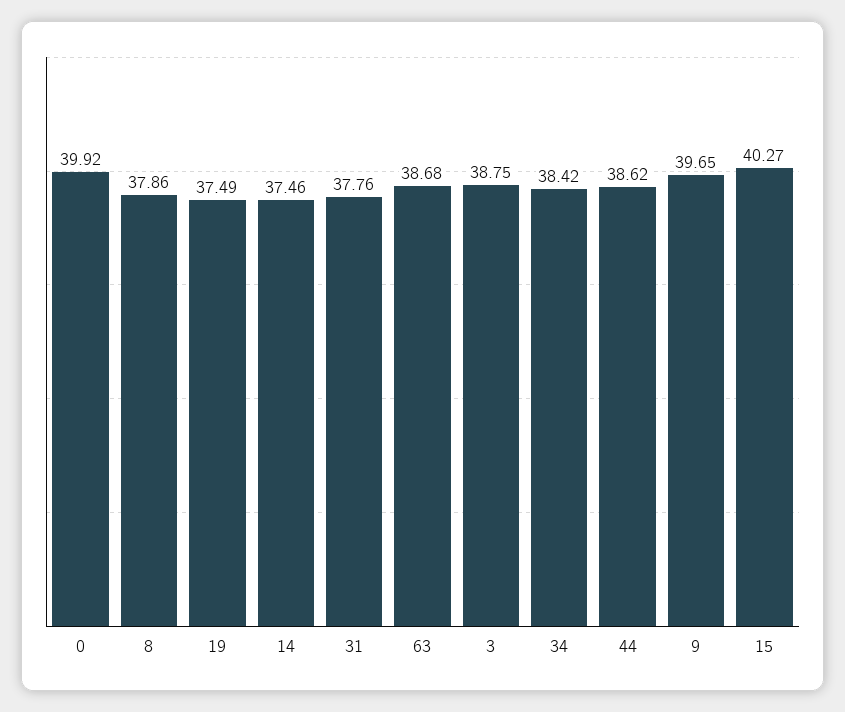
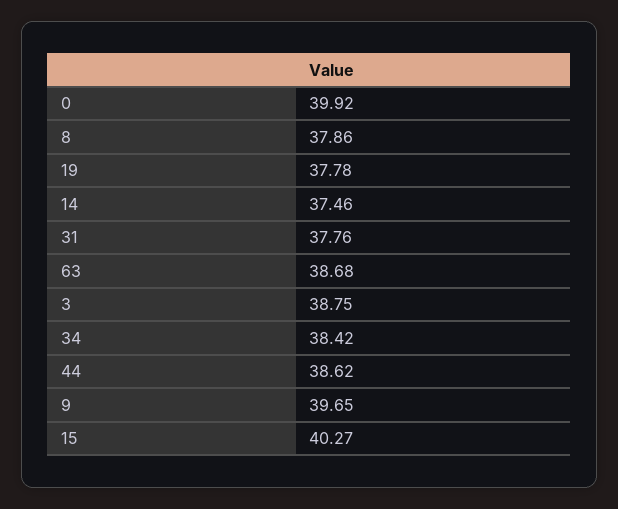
  {
    "0": 39.92,
    "8": 37.86,
-   "19": 37.49,
+   "19": 37.78,
    "14": 37.46,
    "31": 37.76,
    "63": 38.68,
    "3": 38.75,
    "34": 38.42,
    "44": 38.62,
    "9": 39.65,
    "15": 40.27
  }

